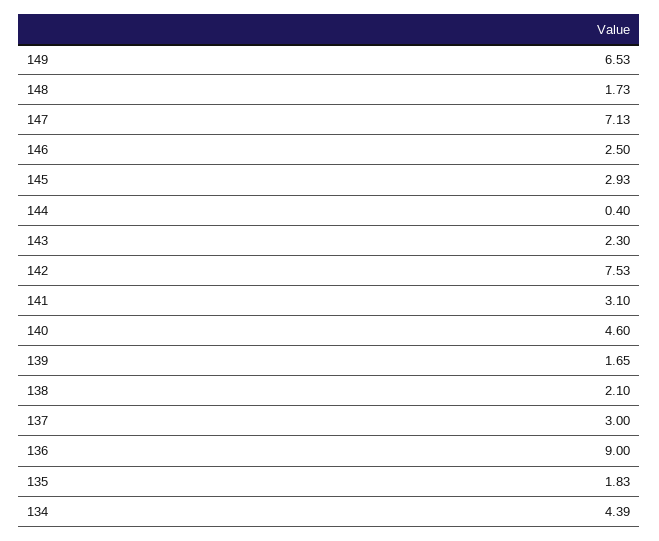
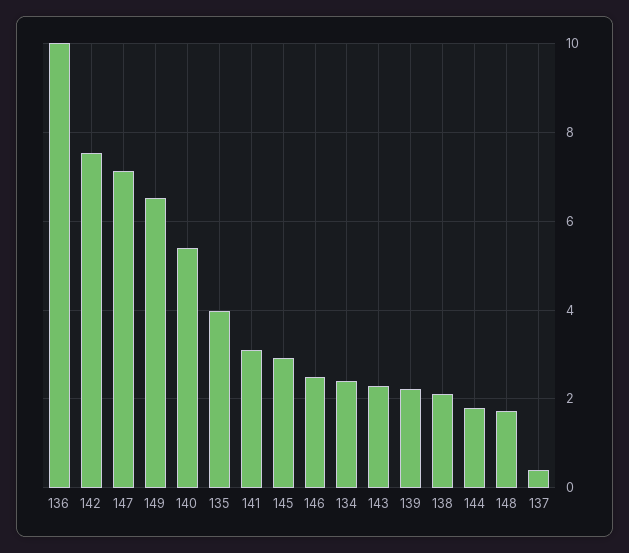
  {
    "149": 6.53,
    "148": 1.73,
    "147": 7.13,
    "146": 2.5,
    "145": 2.93,
-   "144": 0.4,
+   "144": 1.8,
    "143": 2.3,
    "142": 7.53,
    "141": 3.1,
-   "140": 4.6,
+   "140": 5.4,
-   "139": 1.65,
+   "139": 2.2,
    "138": 2.1,
-   "137": 3,
+   "137": 0.4,
-   "136": 9,
+   "136": 10,
-   "135": 1.83,
+   "135": 4,
-   "134": 4.39
+   "134": 2.4
  }

